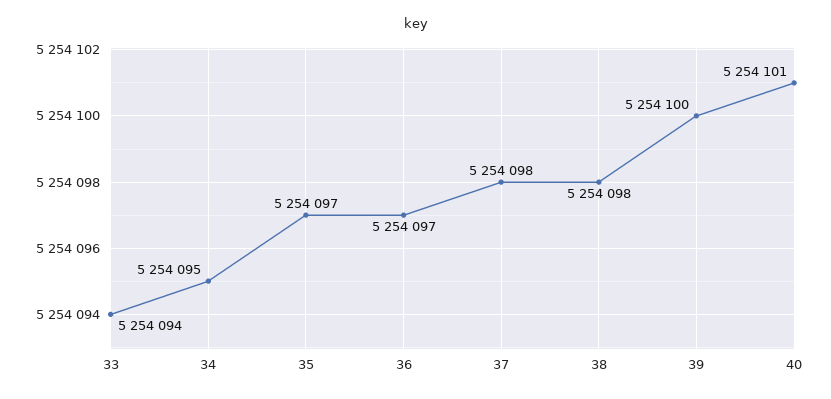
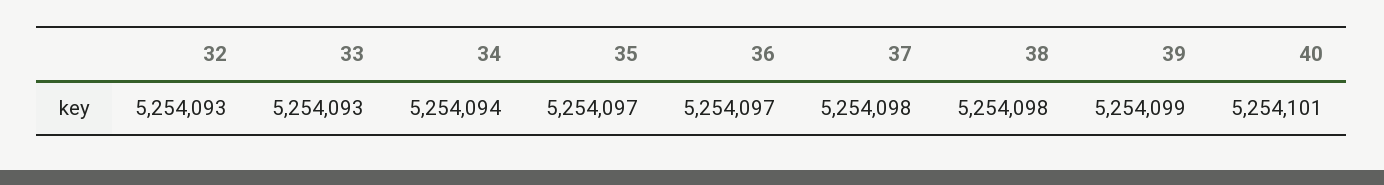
  {
-   "33": 5254094,
+   "33": 5254093,
-   "34": 5254095,
+   "34": 5254094,
    "35": 5254097,
    "36": 5254097,
    "37": 5254098,
    "38": 5254098,
-   "39": 5254100,
+   "39": 5254099,
-   "40": 5254101
+   "40": 5254101,
+   "32": 5254093
  }

